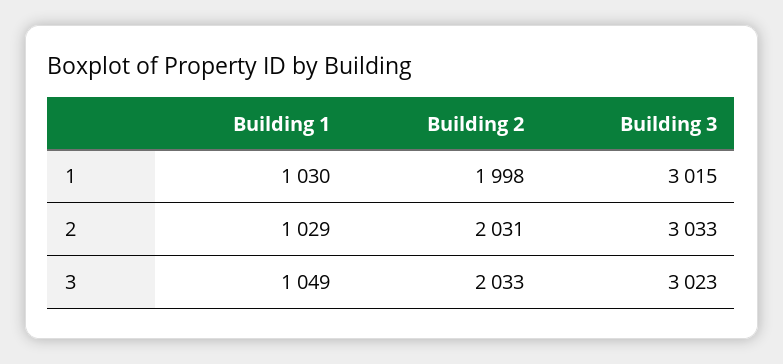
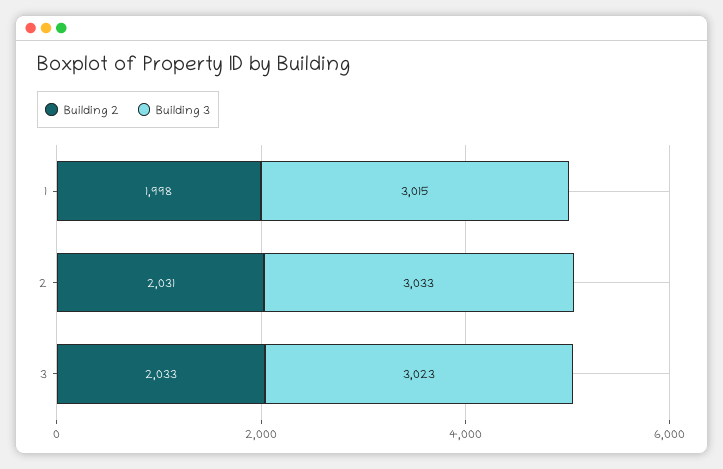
  {
-   "Building 1": {
-     "1": 1030,
-     "2": 1029,
-     "3": 1049
-   },
    "Building 2": {
      "1": 1998,
      "2": 2031,
      "3": 2033
    },
    "Building 3": {
      "1": 3015,
      "2": 3033,
      "3": 3023
    }
  }

